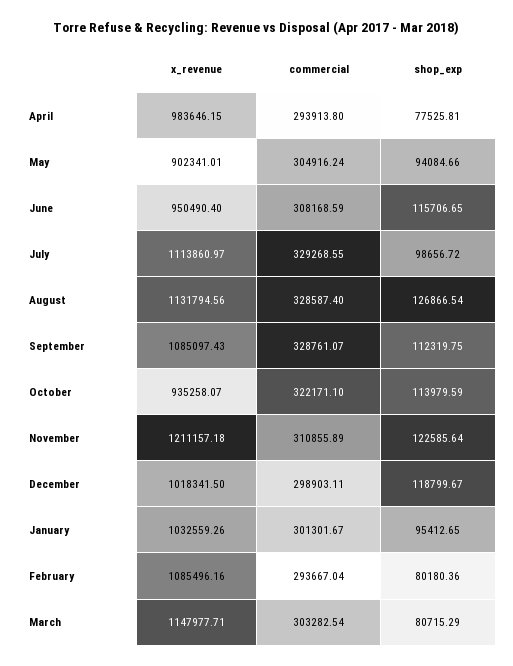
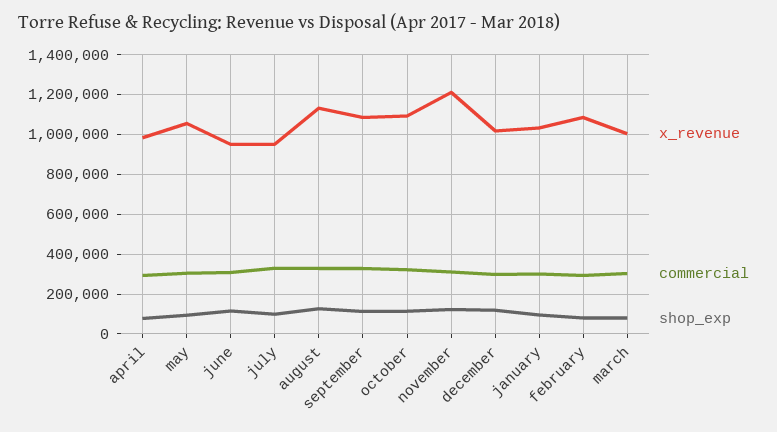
  {
    "x_revenue": {
      "April": 983646.15,
-     "May": 902341.01,
+     "May": 1050000,
      "June": 950490.4,
-     "July": 1113860.97,
+     "July": 950000,
      "August": 1131794.56,
      "September": 1085097.43,
-     "October": 935258.07,
+     "October": 1100000,
      "November": 1211157.18,
      "December": 1018341.5,
      "January": 1032559.26,
      "February": 1085496.16,
-     "March": 1147977.71
+     "March": 1000000
    },
    "commercial": {
      "April": 293913.8,
      "May": 304916.24,
      "June": 308168.59,
      "July": 329268.55,
      "August": 328587.4,
      "September": 328761.07,
      "October": 322171.1,
      "November": 310855.89,
      "December": 298903.11,
      "January": 301301.67,
      "February": 293667.04,
      "March": 303282.54
    },
    "shop_exp": {
      "April": 77525.81,
      "May": 94084.66,
      "June": 115706.65,
      "July": 98656.72,
      "August": 126866.54,
      "September": 112319.75,
      "October": 113979.59,
      "November": 122585.64,
      "December": 118799.67,
      "January": 95412.65,
      "February": 80180.36,
      "March": 80715.29
    }
  }

